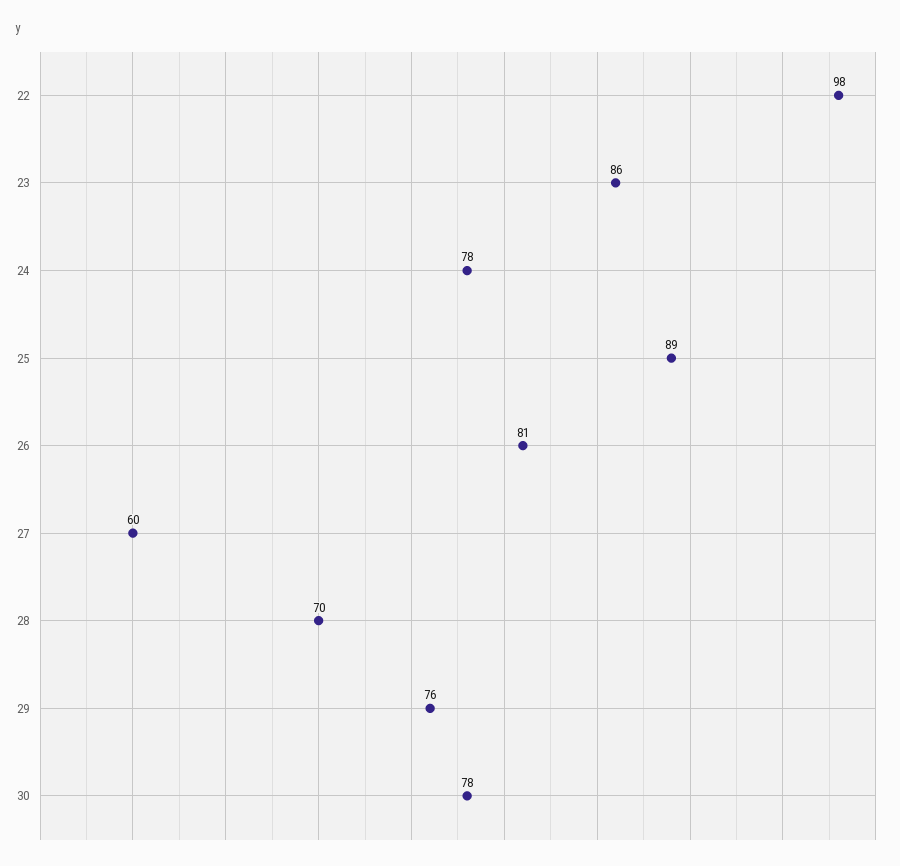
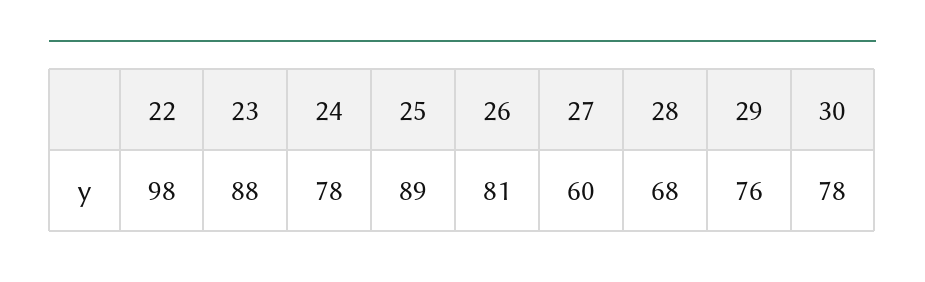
  {
    "22": 98,
-   "23": 86,
+   "23": 88,
    "24": 78,
    "25": 89,
    "26": 81,
    "27": 60,
-   "28": 70,
+   "28": 68,
    "29": 76,
    "30": 78
  }

